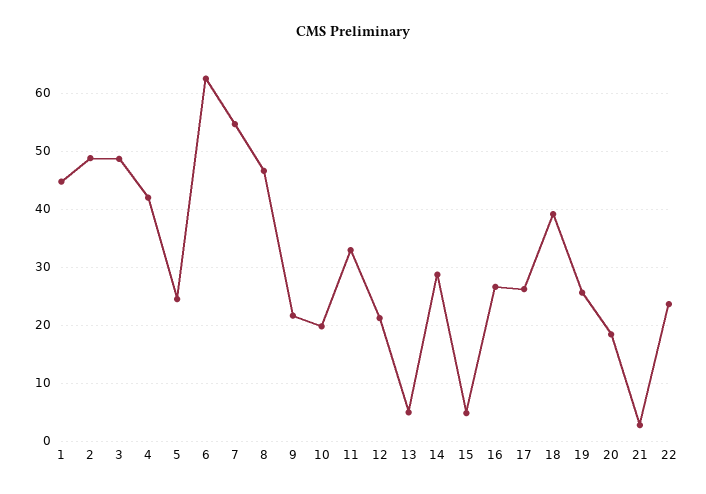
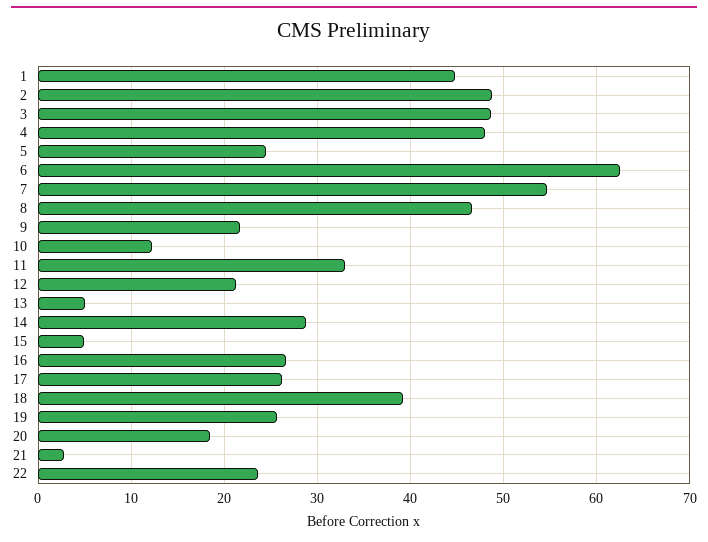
  {
    "1": 45,
    "2": 49,
    "3": 49,
-   "4": 42,
+   "4": 48,
    "5": 25,
    "6": 63,
    "7": 55,
    "8": 47,
    "9": 22,
-   "10": 20,
+   "10": 12,
    "11": 33,
    "12": 21,
    "13": 5,
    "14": 29,
    "15": 5,
    "16": 27,
    "17": 26,
    "18": 39,
    "19": 26,
    "20": 18,
    "21": 3,
    "22": 24
  }

